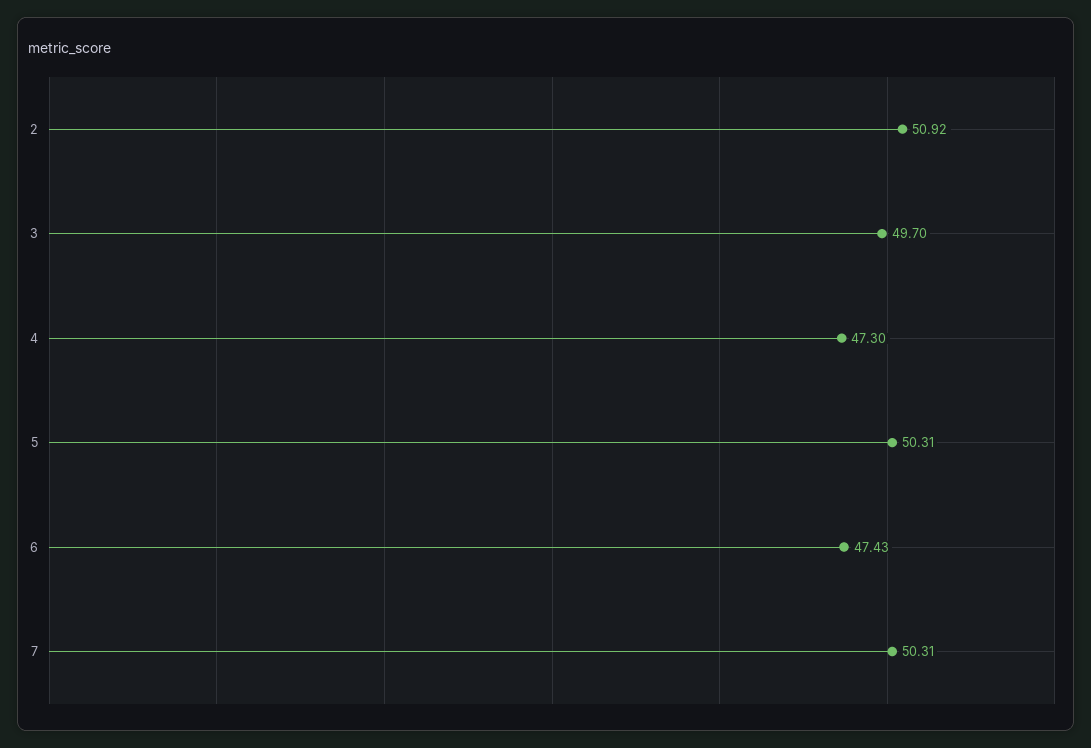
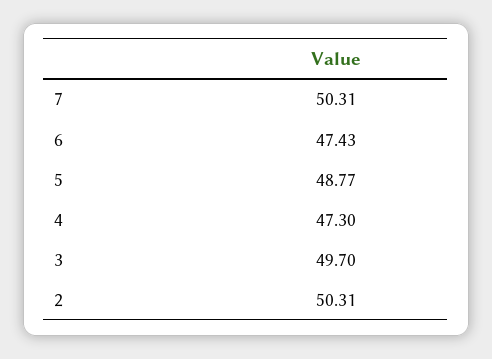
  {
-   "2": 50.92,
+   "2": 50.31,
    "3": 49.7,
    "4": 47.3,
-   "5": 50.31,
+   "5": 48.77,
    "6": 47.43,
    "7": 50.31
  }

